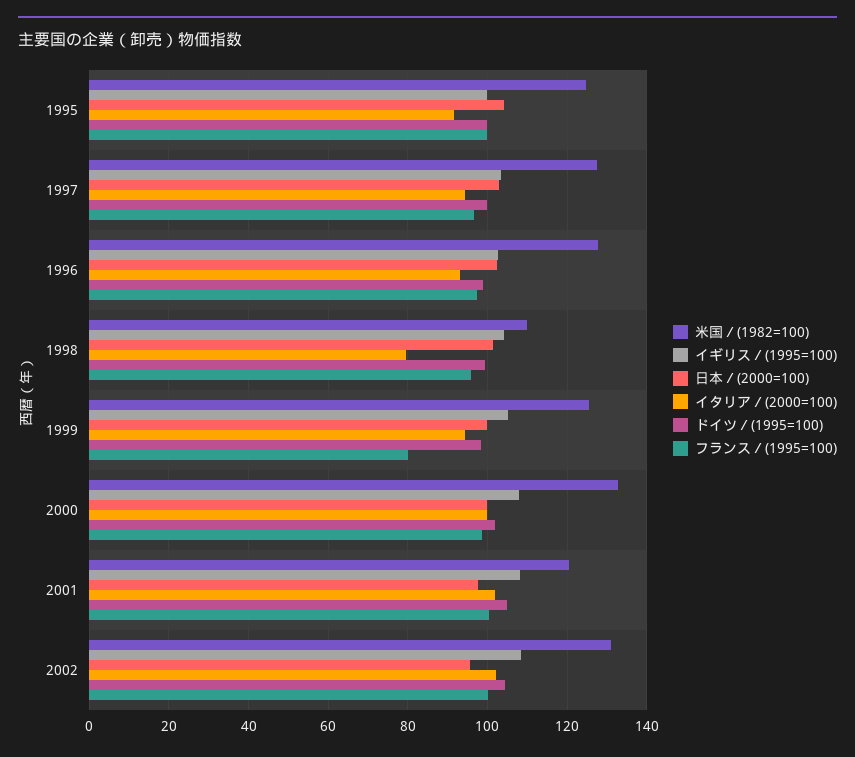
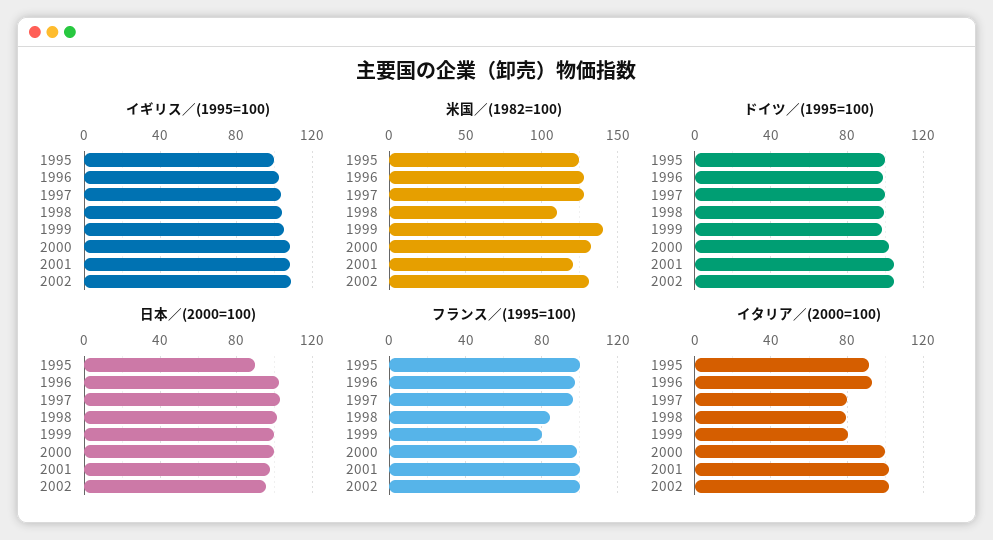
  {
    "米国／(1982=100)": {
      "1995": 124,
      "1997": 128,
      "1996": 128,
      "1998": 110,
-     "1999": 126,
+     "1999": 140,
      "2000": 132,
      "2001": 120,
      "2002": 132
    },
    "イギリス／(1995=100)": {
      "1995": 100,
      "1997": 104,
      "1996": 102,
      "1998": 104,
      "1999": 106,
      "2000": 108,
      "2001": 108,
      "2002": 108
    },
    "日本／(2000=100)": {
-     "1995": 104,
+     "1995": 90,
      "1997": 104,
      "1996": 102,
      "1998": 102,
      "1999": 100,
      "2000": 100,
      "2001": 98,
      "2002": 96
    },
    "イタリア／(2000=100)": {
      "1995": 92,
-     "1997": 94,
+     "1997": 80,
      "1996": 94,
      "1998": 80,
-     "1999": 94,
+     "1999": 80,
      "2000": 100,
      "2001": 102,
      "2002": 102
    },
    "ドイツ／(1995=100)": {
      "1995": 100,
      "1997": 100,
      "1996": 98,
      "1998": 100,
      "1999": 98,
      "2000": 102,
      "2001": 104,
      "2002": 104
    },
    "フランス／(1995=100)": {
      "1995": 100,
      "1997": 96,
      "1996": 98,
-     "1998": 96,
+     "1998": 85,
      "1999": 80,
      "2000": 98,
      "2001": 100,
      "2002": 100
    }
  }

